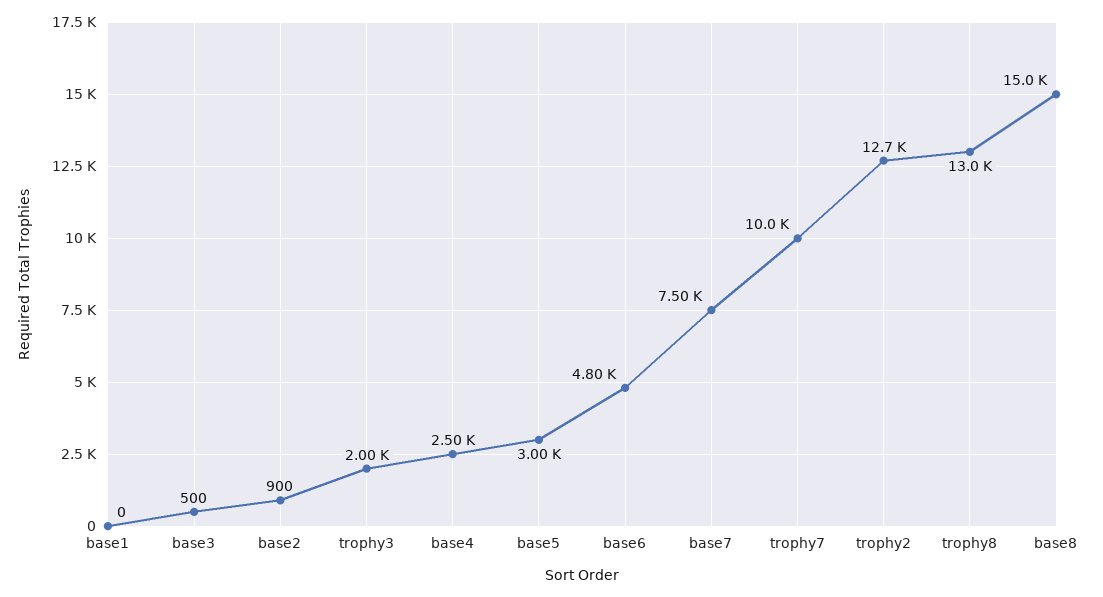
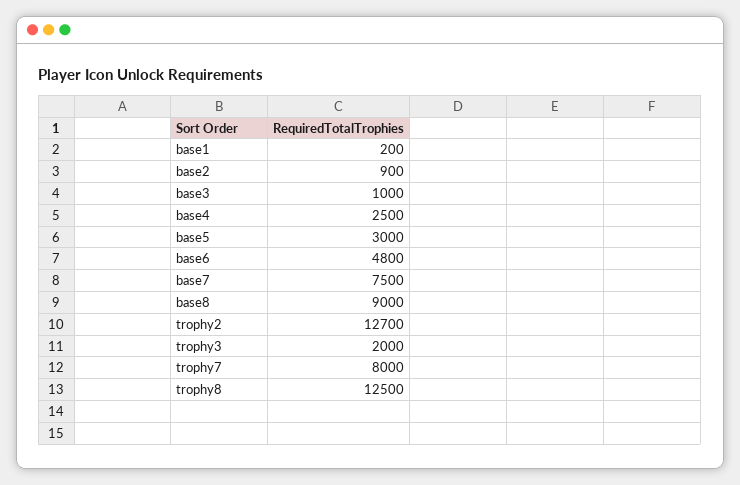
  {
-   "base1": 0,
+   "base1": 200,
-   "base3": 500,
+   "base3": 1000,
    "base2": 900,
    "trophy3": 2000,
    "base4": 2500,
    "base5": 3000,
    "base6": 4800,
    "base7": 7500,
-   "trophy7": 10000,
+   "trophy7": 8000,
    "trophy2": 12700,
-   "trophy8": 13000,
+   "trophy8": 12500,
-   "base8": 15000
+   "base8": 9000
  }

